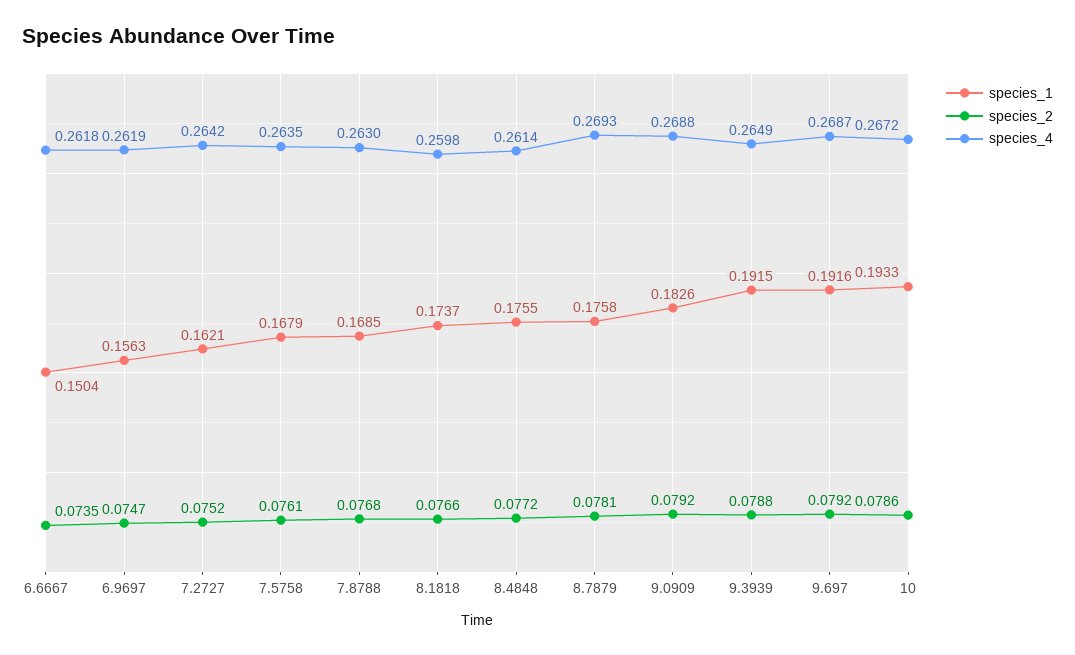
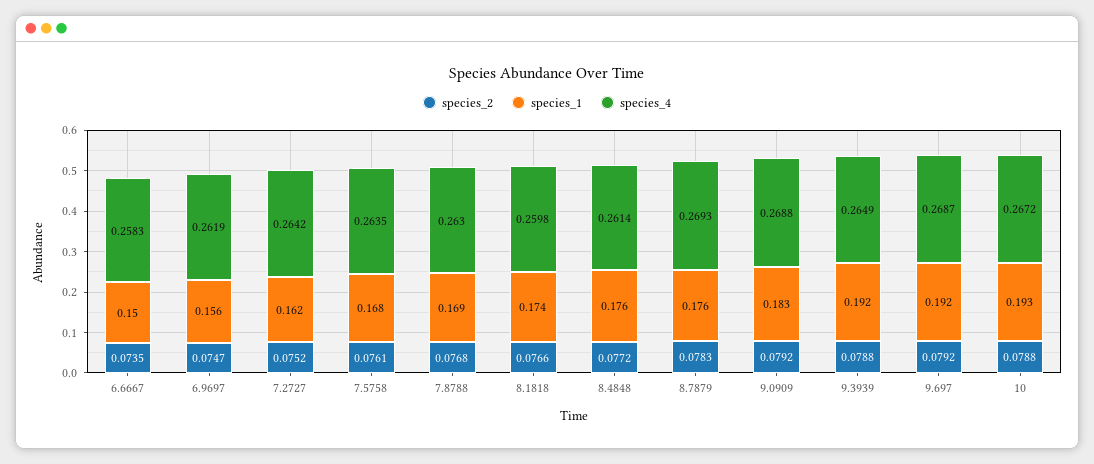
  {
    "species_1": {
      "6.6667": 0.1504,
      "6.9697": 0.1563,
      "7.2727": 0.1621,
      "7.5758": 0.1679,
      "7.8788": 0.1685,
      "8.1818": 0.1737,
      "8.4848": 0.1755,
      "8.7879": 0.1758,
      "9.0909": 0.1826,
      "9.3939": 0.1915,
      "9.697": 0.1916,
      "10": 0.1933
    },
    "species_2": {
      "6.6667": 0.0735,
      "6.9697": 0.0747,
      "7.2727": 0.0752,
      "7.5758": 0.0761,
      "7.8788": 0.0768,
      "8.1818": 0.0766,
      "8.4848": 0.0772,
-     "8.7879": 0.0781,
+     "8.7879": 0.0783,
      "9.0909": 0.0792,
      "9.3939": 0.0788,
      "9.697": 0.0792,
-     "10": 0.0786
+     "10": 0.0788
    },
    "species_4": {
-     "6.6667": 0.2618,
+     "6.6667": 0.2583,
      "6.9697": 0.2619,
      "7.2727": 0.2642,
      "7.5758": 0.2635,
      "7.8788": 0.263,
      "8.1818": 0.2598,
      "8.4848": 0.2614,
      "8.7879": 0.2693,
      "9.0909": 0.2688,
      "9.3939": 0.2649,
      "9.697": 0.2687,
      "10": 0.2672
    }
  }

